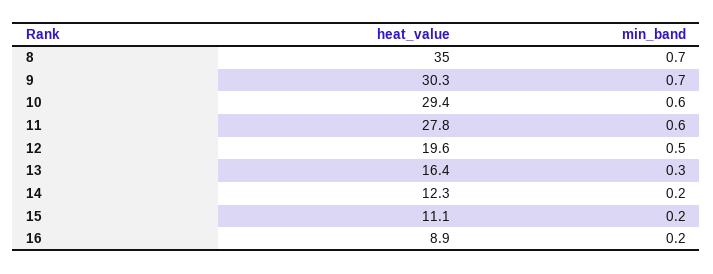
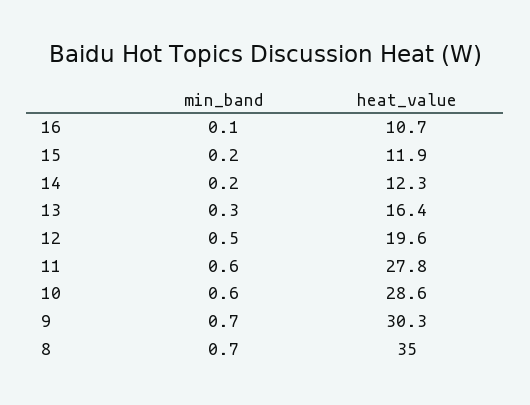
  {
    "heat_value": {
      "8": 35,
      "9": 30.3,
-     "10": 29.4,
+     "10": 28.6,
      "11": 27.8,
      "12": 19.6,
      "13": 16.4,
      "14": 12.3,
-     "15": 11.1,
+     "15": 11.9,
-     "16": 8.9
+     "16": 10.7
    },
    "min_band": {
      "8": 0.7,
      "9": 0.7,
      "10": 0.6,
      "11": 0.6,
      "12": 0.5,
      "13": 0.3,
      "14": 0.2,
      "15": 0.2,
-     "16": 0.2
+     "16": 0.1
    }
  }

